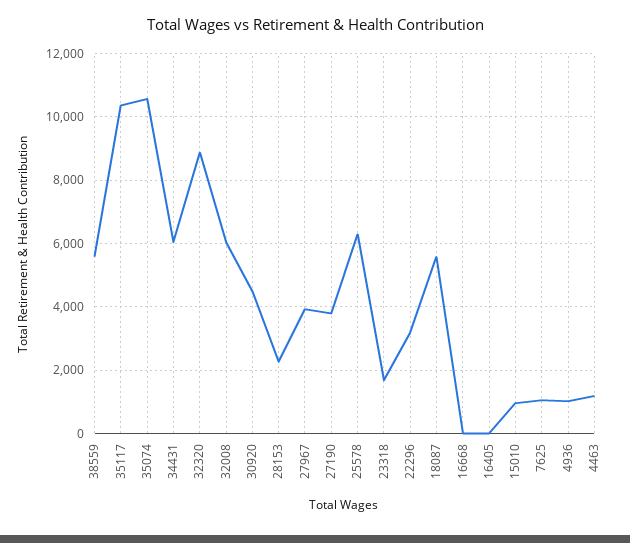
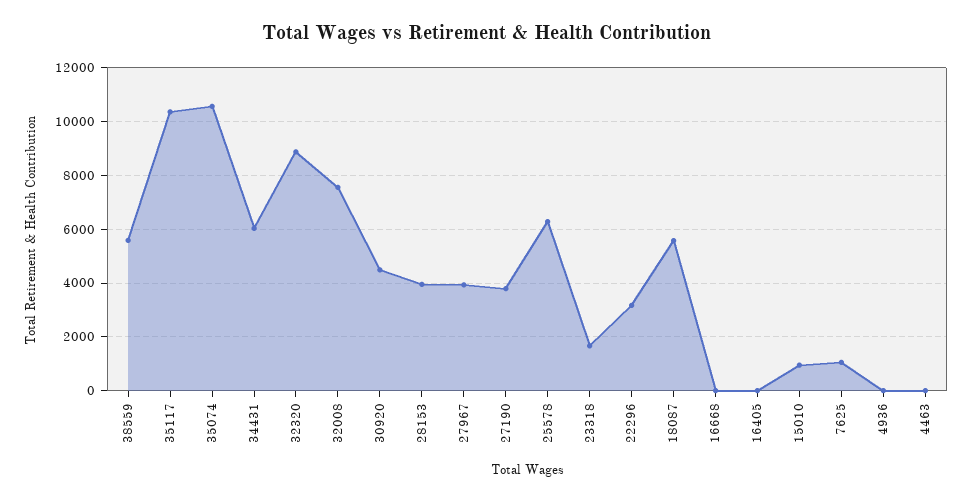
  {
    "38559": 5600,
    "35117": 10400,
    "35074": 10600,
    "34431": 6000,
    "32320": 8800,
-   "32008": 6000,
+   "32008": 7500,
    "30920": 4400,
-   "28153": 2200,
+   "28153": 4000,
    "27967": 4000,
    "27190": 3800,
    "25578": 6200,
    "23318": 1600,
    "22296": 3200,
    "18087": 5600,
    "16668": 0,
    "16405": 0,
    "15010": 1000,
    "7625": 1000,
-   "4936": 1000,
+   "4936": 0,
-   "4463": 1200
+   "4463": 0
  }

